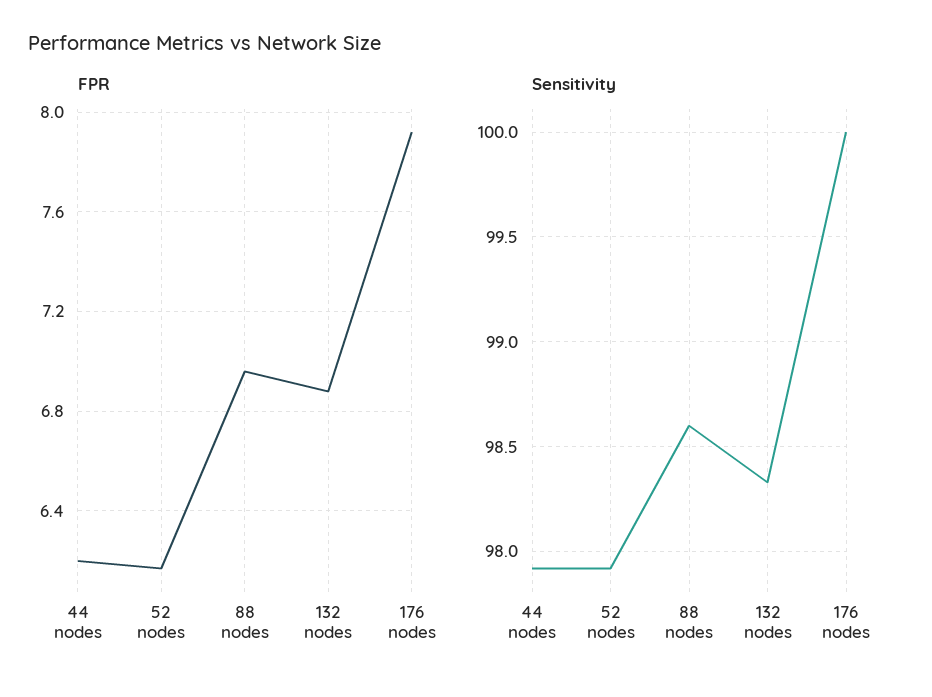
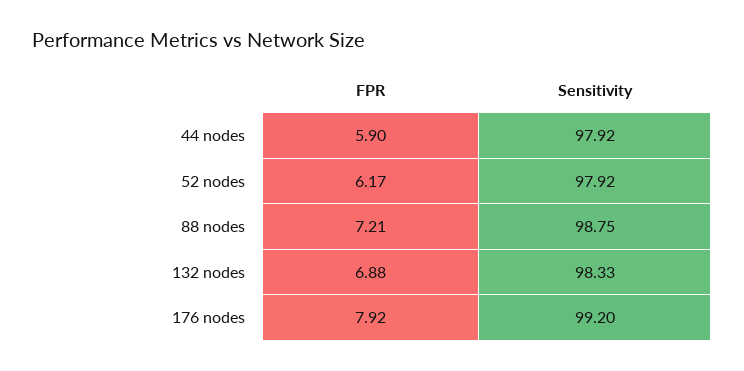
  {
    "FPR": {
-     "44 nodes": 6.2,
+     "44 nodes": 5.9,
      "52 nodes": 6.17,
-     "88 nodes": 6.95,
+     "88 nodes": 7.21,
      "132 nodes": 6.88,
      "176 nodes": 7.92
    },
    "Sensitivity": {
      "44 nodes": 97.92,
      "52 nodes": 97.92,
-     "88 nodes": 98.6,
+     "88 nodes": 98.75,
      "132 nodes": 98.33,
-     "176 nodes": 100
+     "176 nodes": 99.2
    }
  }

